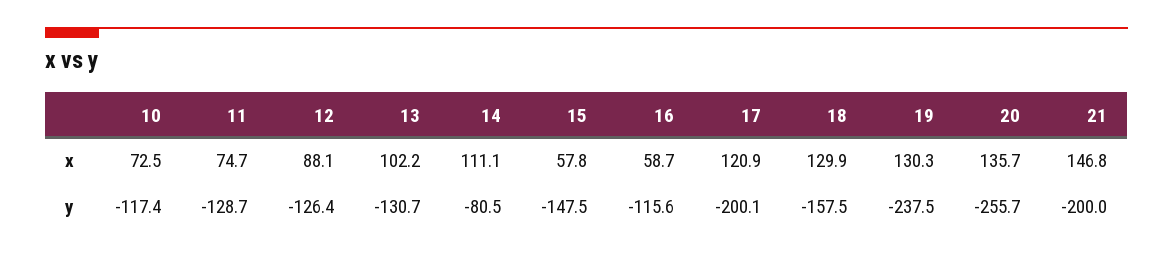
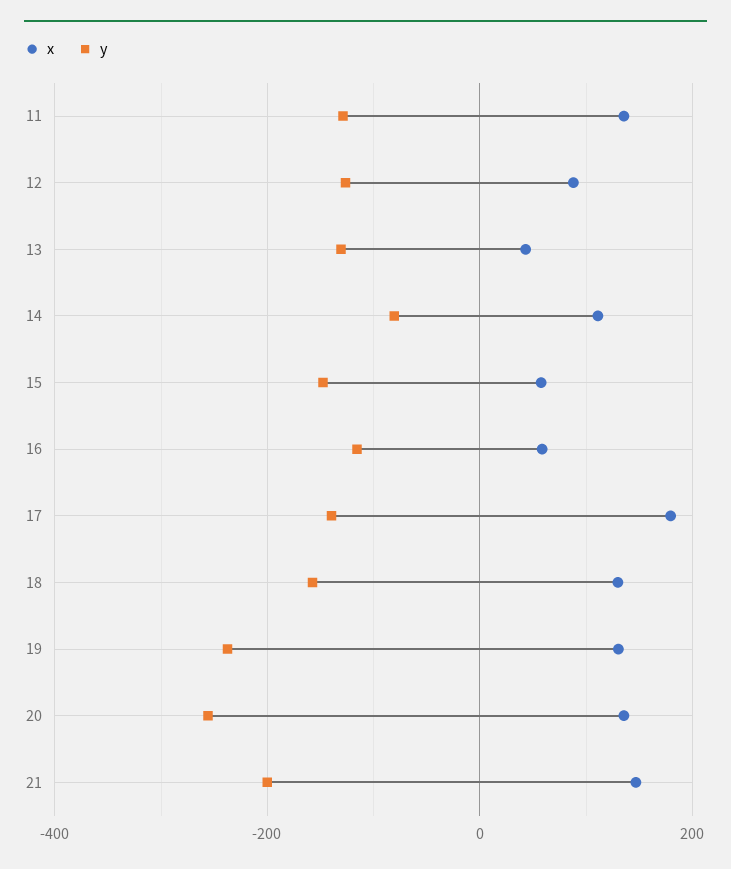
  {
    "x": {
-     "10": 72.5,
-     "11": 74.7,
+     "11": 140,
      "12": 88.1,
-     "13": 102.2,
+     "13": 40,
      "14": 111.1,
      "15": 57.8,
      "16": 58.7,
-     "17": 120.9,
+     "17": 180,
      "18": 129.9,
      "19": 130.3,
      "20": 135.7,
      "21": 146.8
    },
    "y": {
-     "10": -117.4,
      "11": -128.7,
      "12": -126.4,
      "13": -130.7,
      "14": -80.5,
      "15": -147.5,
      "16": -115.6,
-     "17": -200.1,
+     "17": -140,
      "18": -157.5,
      "19": -237.5,
      "20": -255.7,
      "21": -200
    }
  }

